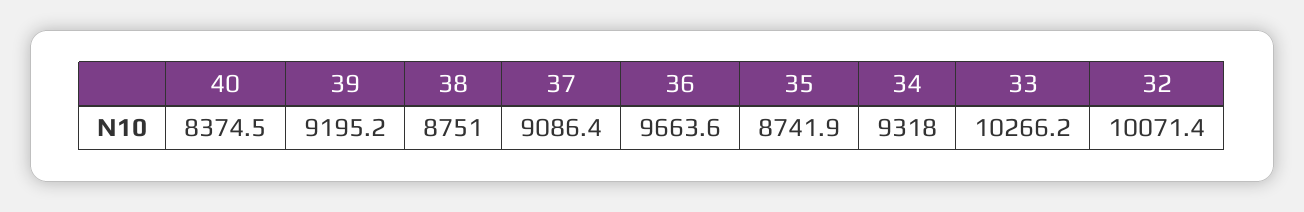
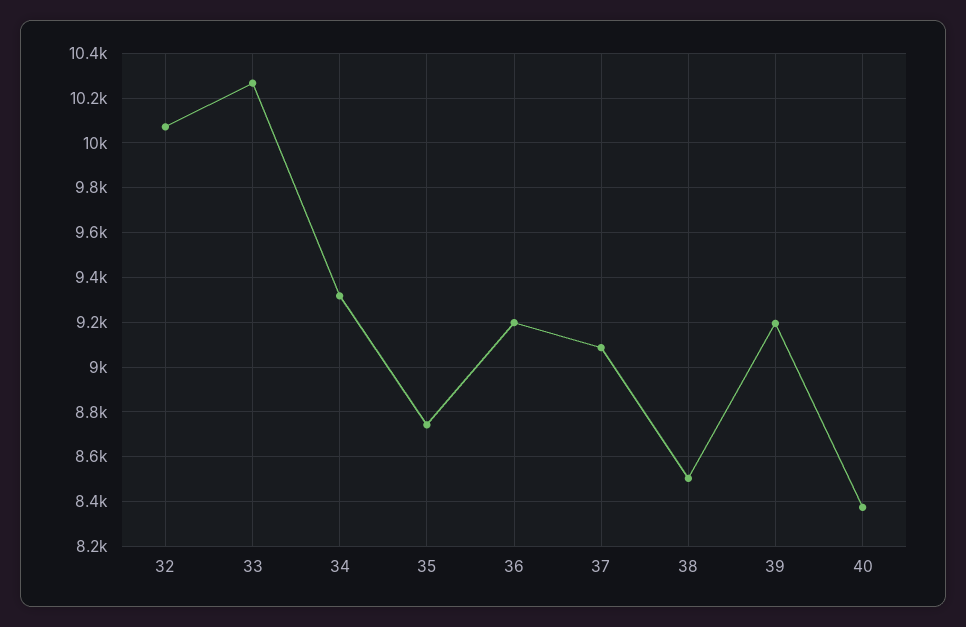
  {
    "40": 8374.5,
    "39": 9195.2,
-   "38": 8751,
+   "38": 8500,
    "37": 9086.4,
-   "36": 9663.6,
+   "36": 9200,
    "35": 8741.9,
    "34": 9318,
    "33": 10266.2,
    "32": 10071.4
  }

